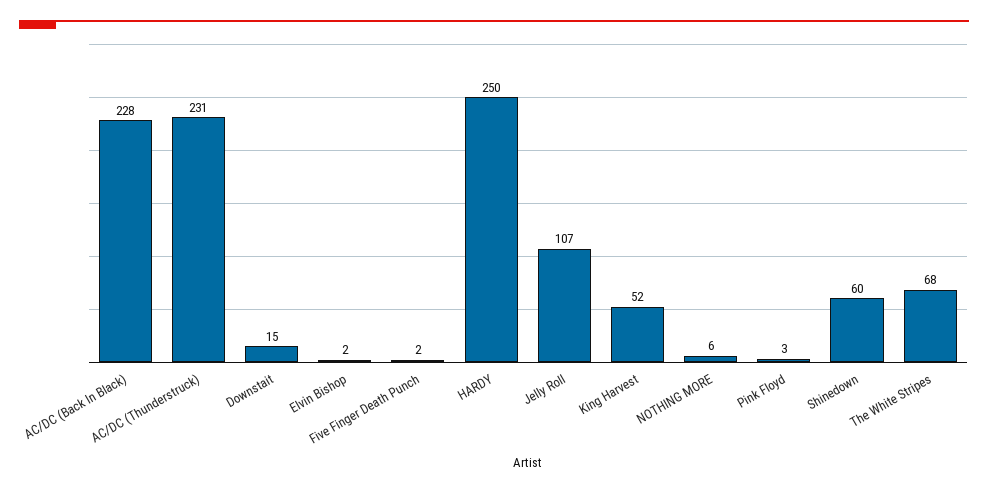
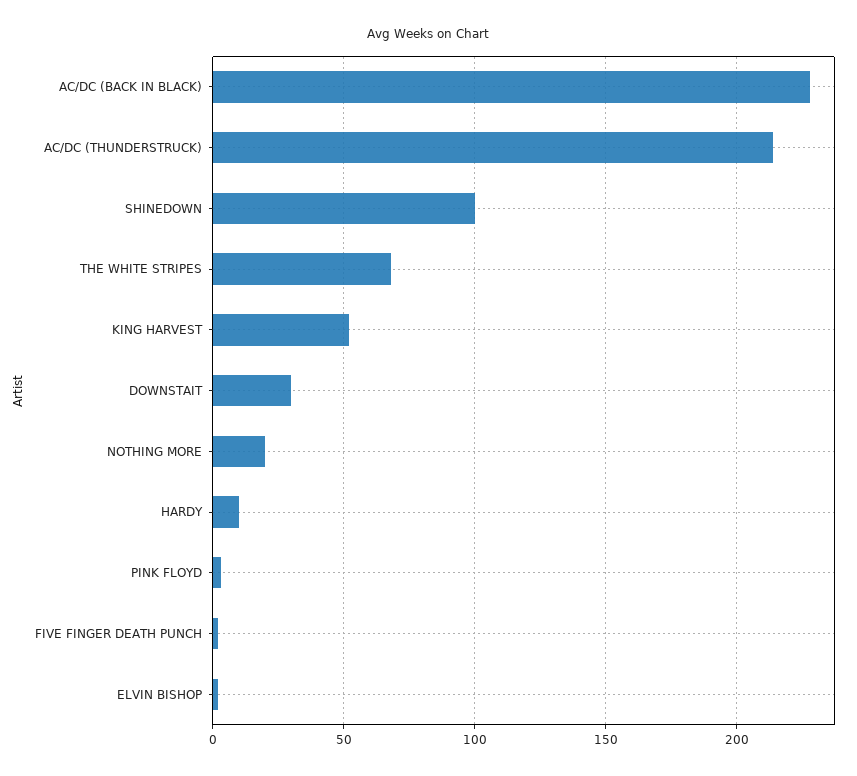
  {
    "AC/DC (Back In Black)": 228,
-   "AC/DC (Thunderstruck)": 231,
+   "AC/DC (Thunderstruck)": 215,
-   "Downstait": 15,
+   "Downstait": 30,
    "Elvin Bishop": 2,
    "Five Finger Death Punch": 2,
-   "HARDY": 250,
+   "HARDY": 10,
-   "Jelly Roll": 107,
    "King Harvest": 52,
-   "NOTHING MORE": 6,
+   "NOTHING MORE": 20,
    "Pink Floyd": 3,
-   "Shinedown": 60,
+   "Shinedown": 100,
    "The White Stripes": 68
  }

